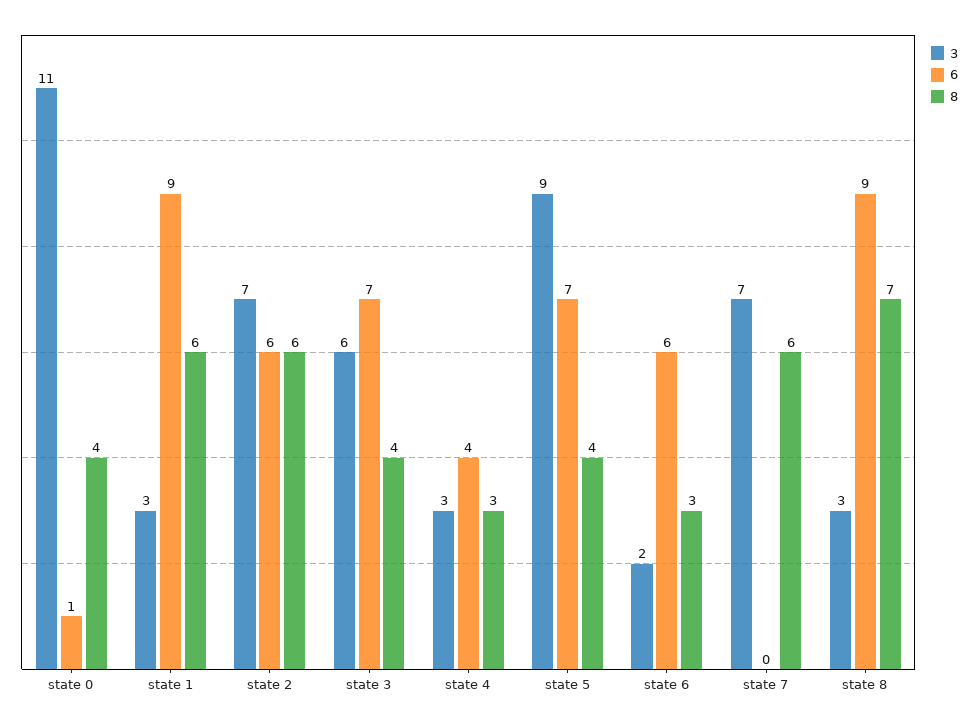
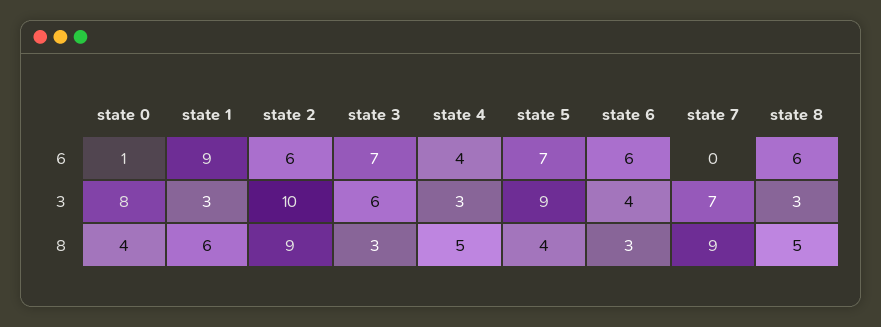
  {
    "3": {
-     "state 0": 11,
+     "state 0": 8,
      "state 1": 3,
-     "state 2": 7,
+     "state 2": 10,
      "state 3": 6,
      "state 4": 3,
      "state 5": 9,
-     "state 6": 2,
+     "state 6": 4,
      "state 7": 7,
      "state 8": 3
    },
    "6": {
      "state 0": 1,
      "state 1": 9,
      "state 2": 6,
      "state 3": 7,
      "state 4": 4,
      "state 5": 7,
      "state 6": 6,
      "state 7": 0,
-     "state 8": 9
+     "state 8": 6
    },
    "8": {
      "state 0": 4,
      "state 1": 6,
-     "state 2": 6,
+     "state 2": 9,
-     "state 3": 4,
+     "state 3": 3,
-     "state 4": 3,
+     "state 4": 5,
      "state 5": 4,
      "state 6": 3,
-     "state 7": 6,
+     "state 7": 9,
-     "state 8": 7
+     "state 8": 5
    }
  }

